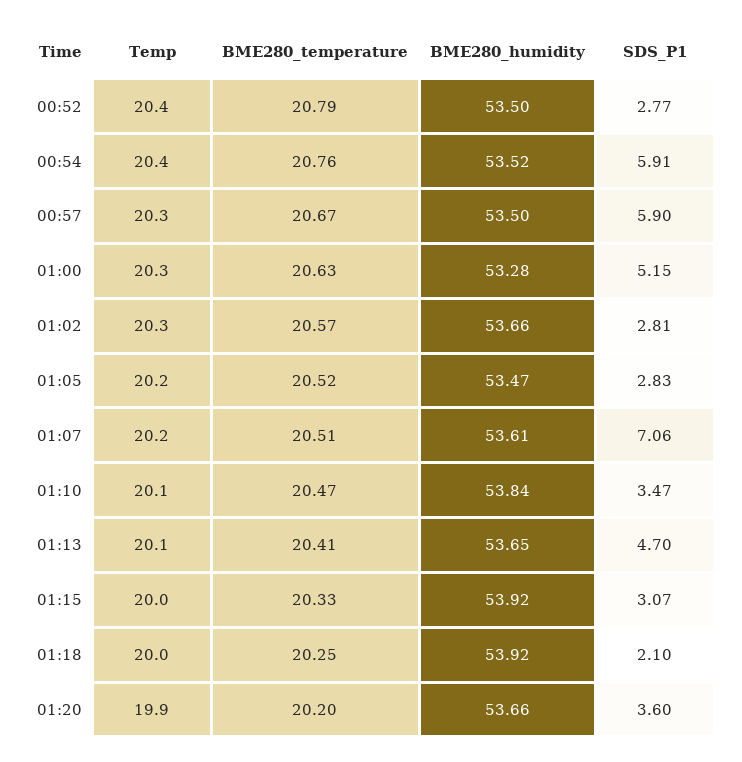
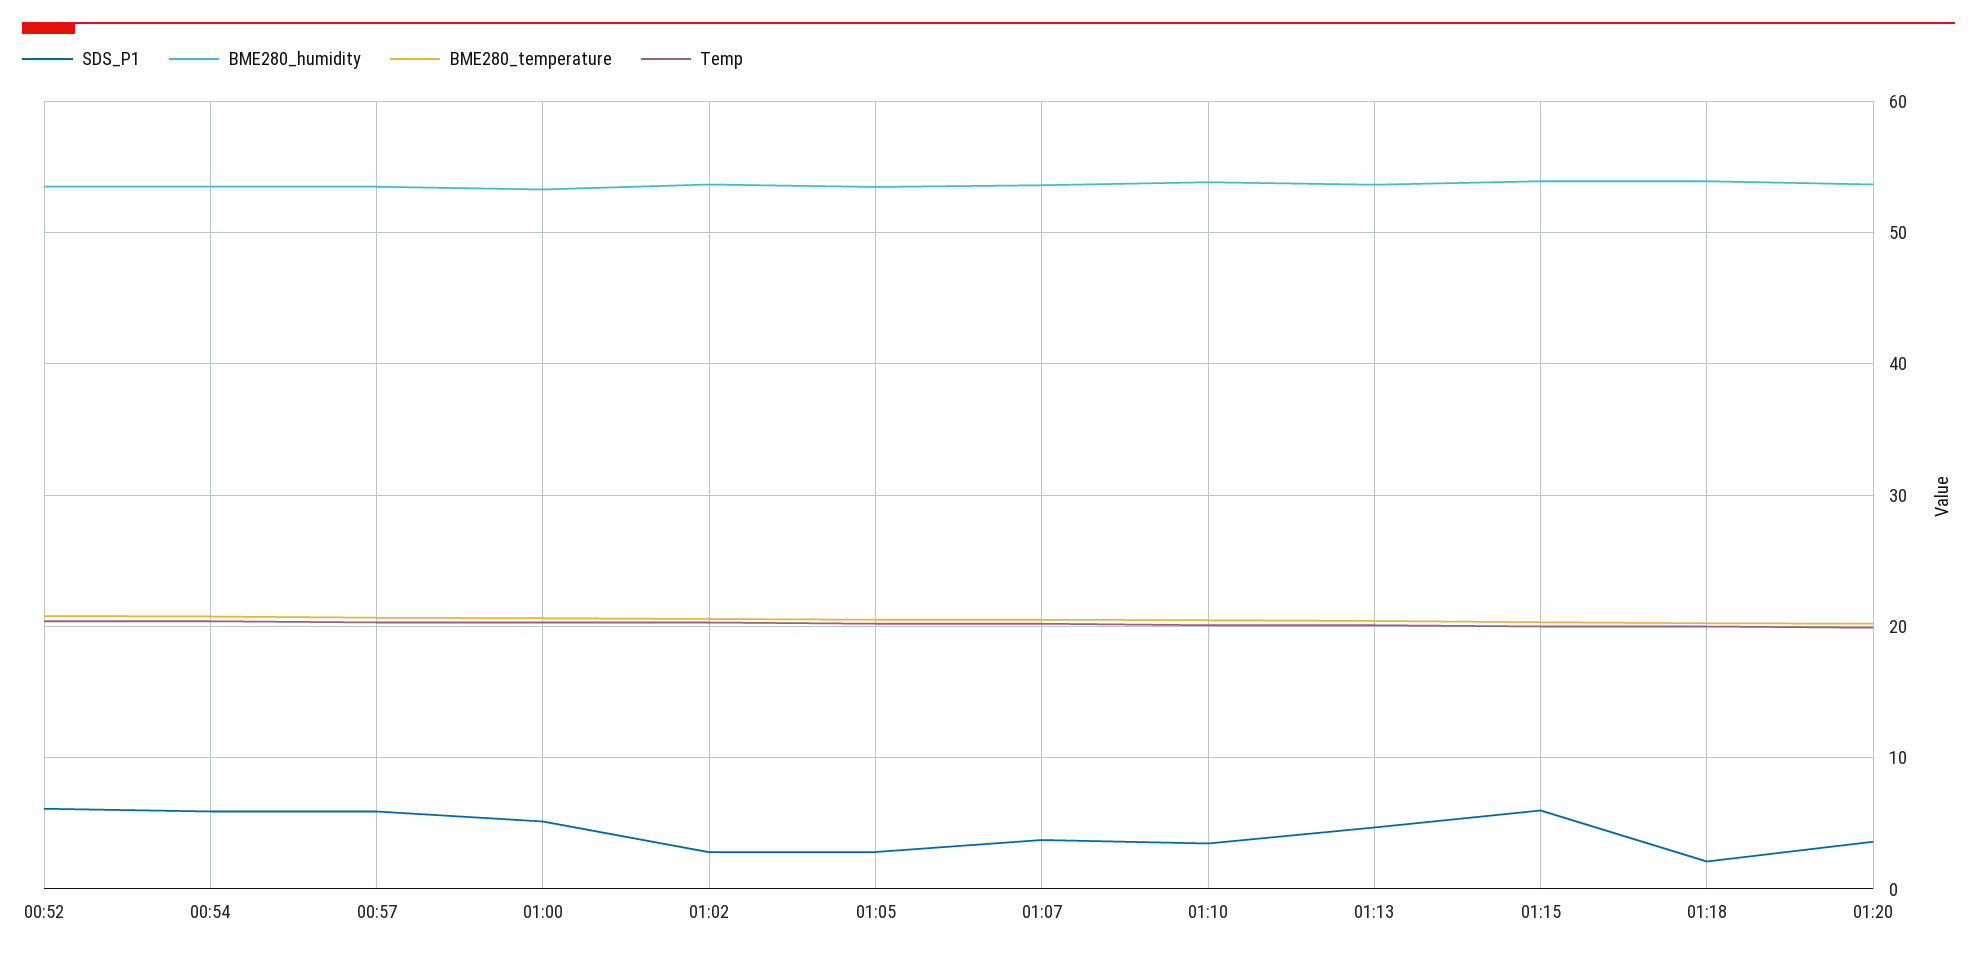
  {
    "Temp": {
      "00:52": 20.4,
      "00:54": 20.4,
      "00:57": 20.3,
      "01:00": 20.3,
      "01:02": 20.3,
      "01:05": 20.2,
      "01:07": 20.2,
      "01:10": 20.1,
      "01:13": 20.1,
      "01:15": 20,
      "01:18": 20,
      "01:20": 19.9
    },
    "BME280_temperature": {
      "00:52": 20.79,
      "00:54": 20.76,
      "00:57": 20.67,
      "01:00": 20.63,
      "01:02": 20.57,
      "01:05": 20.52,
      "01:07": 20.51,
      "01:10": 20.47,
      "01:13": 20.41,
      "01:15": 20.33,
      "01:18": 20.25,
      "01:20": 20.2
    },
    "BME280_humidity": {
      "00:52": 53.5,
      "00:54": 53.52,
      "00:57": 53.5,
      "01:00": 53.28,
      "01:02": 53.66,
      "01:05": 53.47,
      "01:07": 53.61,
      "01:10": 53.84,
      "01:13": 53.65,
      "01:15": 53.92,
      "01:18": 53.92,
      "01:20": 53.66
    },
    "SDS_P1": {
-     "00:52": 2.77,
+     "00:52": 6,
      "00:54": 5.91,
      "00:57": 5.9,
      "01:00": 5.15,
      "01:02": 2.81,
      "01:05": 2.83,
-     "01:07": 7.06,
+     "01:07": 4,
      "01:10": 3.47,
      "01:13": 4.7,
-     "01:15": 3.07,
+     "01:15": 6,
      "01:18": 2.1,
      "01:20": 3.6
    }
  }

